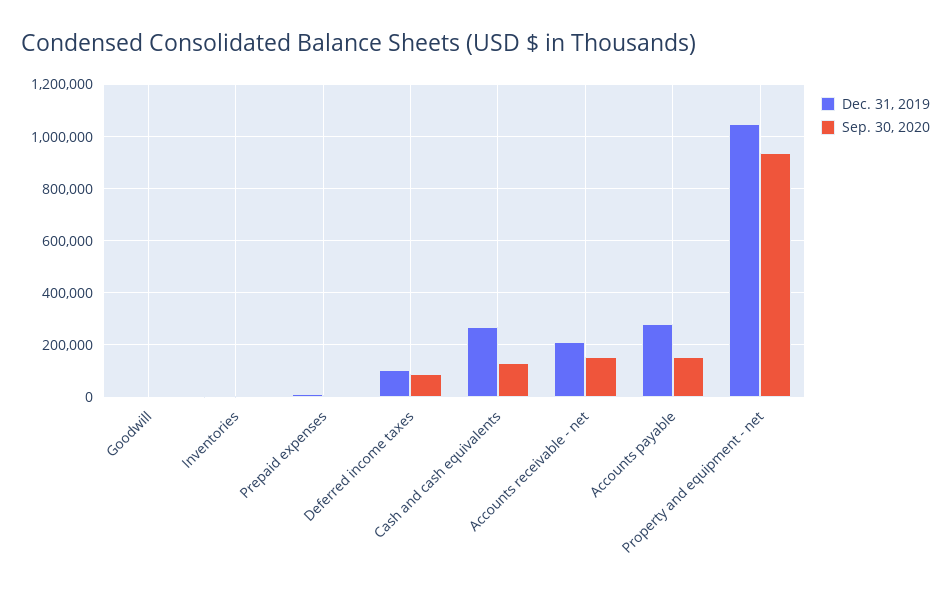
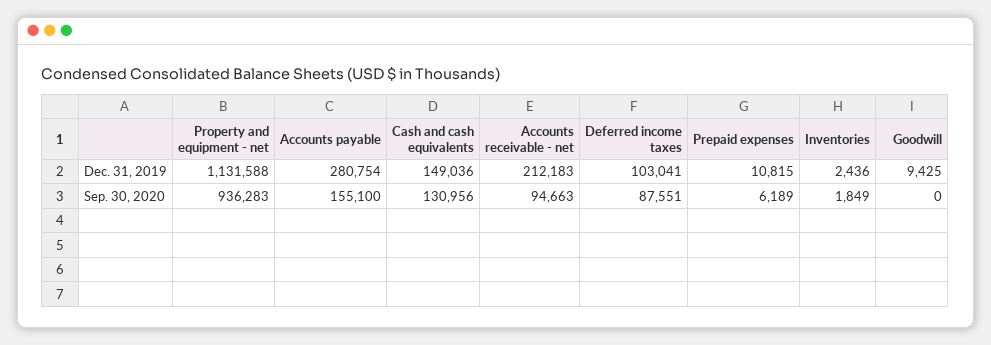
  {
    "Dec. 31, 2019": {
      "Goodwill": 9425,
      "Inventories": 2436,
      "Prepaid expenses": 10815,
      "Deferred income taxes": 103041,
-     "Cash and cash equivalents": 275000,
+     "Cash and cash equivalents": 149036,
      "Accounts receivable - net": 212183,
      "Accounts payable": 280754,
-     "Property and equipment - net": 1050000
+     "Property and equipment - net": 1131588
    },
    "Sep. 30, 2020": {
      "Goodwill": 0,
      "Inventories": 1849,
      "Prepaid expenses": 6189,
      "Deferred income taxes": 87551,
      "Cash and cash equivalents": 130956,
-     "Accounts receivable - net": 150000,
+     "Accounts receivable - net": 94663,
      "Accounts payable": 155100,
      "Property and equipment - net": 936283
    }
  }

